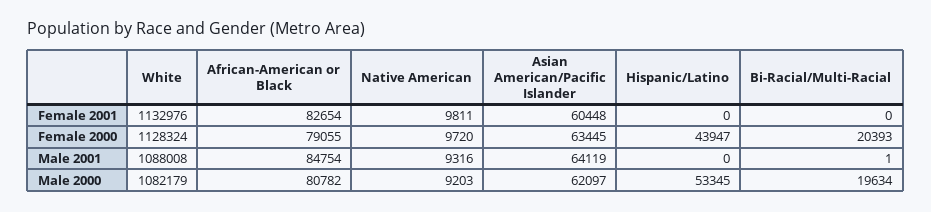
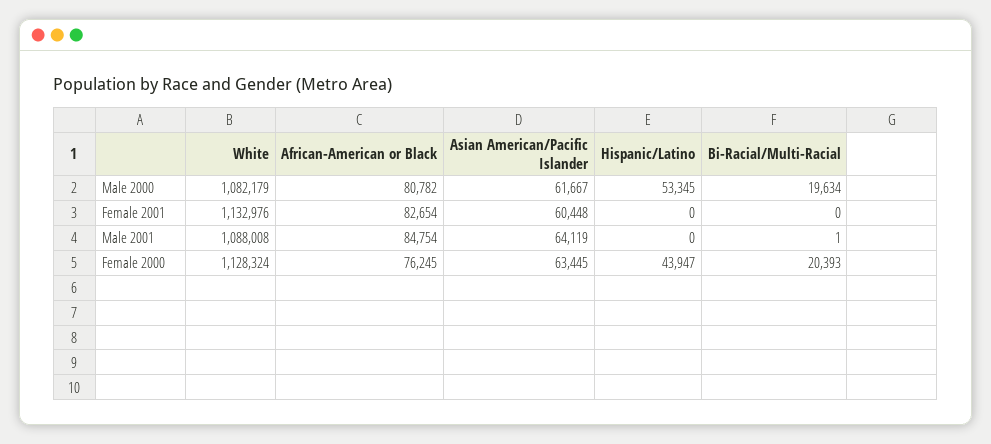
  {
    "White": {
      "Female 2001": 1132976,
      "Female 2000": 1128324,
      "Male 2001": 1088008,
      "Male 2000": 1082179
    },
    "African-American or Black": {
      "Female 2001": 82654,
-     "Female 2000": 79055,
+     "Female 2000": 76245,
      "Male 2001": 84754,
      "Male 2000": 80782
    },
-   "Native American": {
-     "Female 2001": 9811,
-     "Female 2000": 9720,
-     "Male 2001": 9316,
-     "Male 2000": 9203
-   },
    "Asian American/Pacific Islander": {
      "Female 2001": 60448,
      "Female 2000": 63445,
      "Male 2001": 64119,
-     "Male 2000": 62097
+     "Male 2000": 61667
    },
    "Hispanic/Latino": {
      "Female 2001": 0,
      "Female 2000": 43947,
      "Male 2001": 0,
      "Male 2000": 53345
    },
    "Bi-Racial/Multi-Racial": {
      "Female 2001": 0,
      "Female 2000": 20393,
      "Male 2001": 1,
      "Male 2000": 19634
    }
  }

